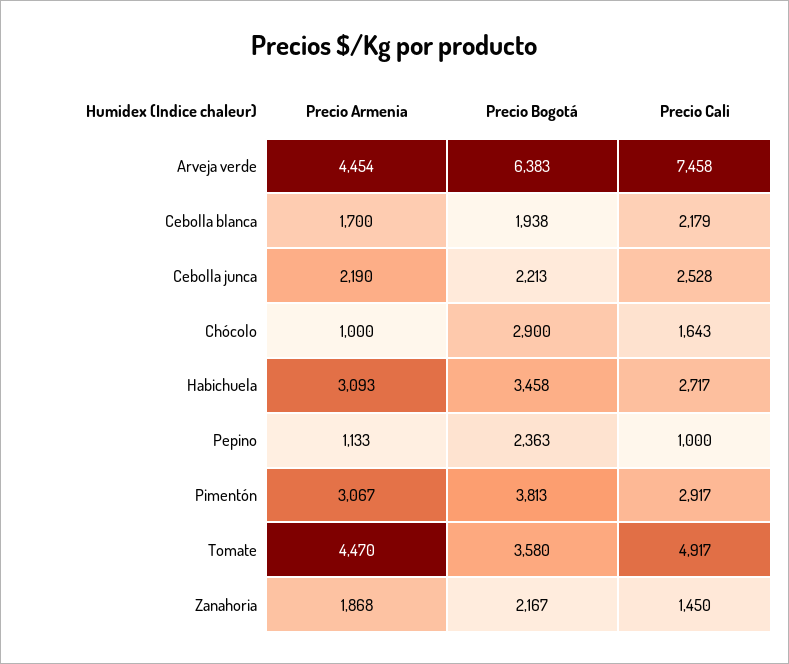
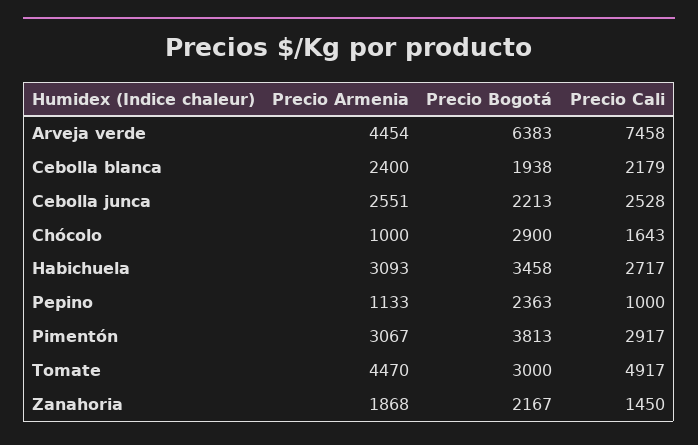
  {
    "Precio Armenia": {
      "Arveja verde": 4454,
-     "Cebolla blanca": 1700,
+     "Cebolla blanca": 2400,
-     "Cebolla junca": 2190,
+     "Cebolla junca": 2551,
      "Chócolo": 1000,
      "Habichuela": 3093,
      "Pepino": 1133,
      "Pimentón": 3067,
      "Tomate": 4470,
      "Zanahoria": 1868
    },
    "Precio Bogotá": {
      "Arveja verde": 6383,
      "Cebolla blanca": 1938,
      "Cebolla junca": 2213,
      "Chócolo": 2900,
      "Habichuela": 3458,
      "Pepino": 2363,
      "Pimentón": 3813,
-     "Tomate": 3580,
+     "Tomate": 3000,
      "Zanahoria": 2167
    },
    "Precio Cali": {
      "Arveja verde": 7458,
      "Cebolla blanca": 2179,
      "Cebolla junca": 2528,
      "Chócolo": 1643,
      "Habichuela": 2717,
      "Pepino": 1000,
      "Pimentón": 2917,
      "Tomate": 4917,
      "Zanahoria": 1450
    }
  }

